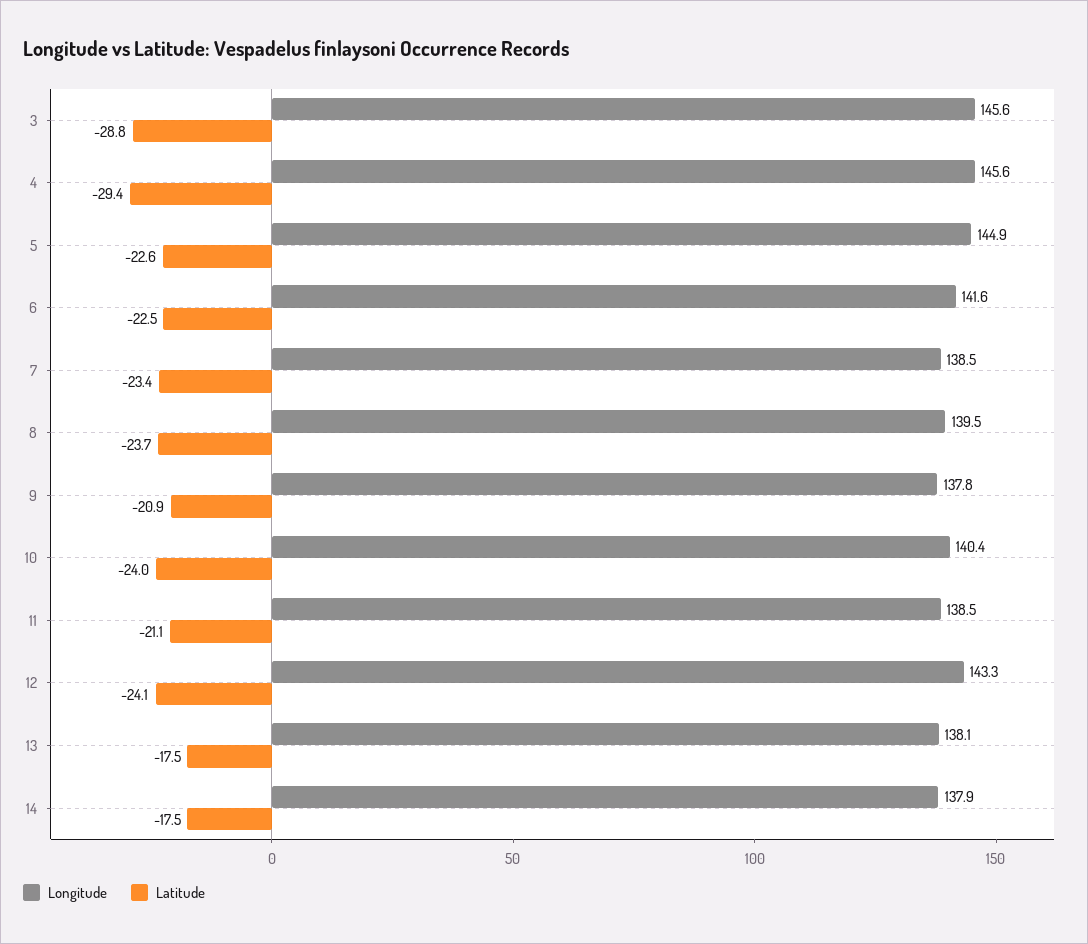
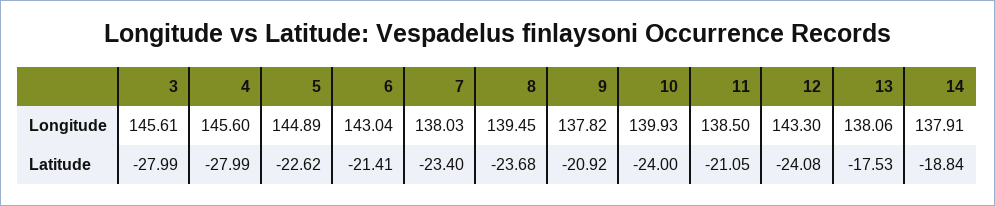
  {
    "Longitude": {
      "3": 145.61,
      "4": 145.6,
      "5": 144.89,
-     "6": 141.6,
+     "6": 143.04,
-     "7": 138.5,
+     "7": 138.03,
      "8": 139.45,
      "9": 137.82,
-     "10": 140.4,
+     "10": 139.93,
      "11": 138.5,
      "12": 143.3,
      "13": 138.06,
      "14": 137.91
    },
    "Latitude": {
-     "3": -28.8,
+     "3": -27.99,
-     "4": -29.4,
+     "4": -27.99,
      "5": -22.62,
-     "6": -22.5,
+     "6": -21.41,
      "7": -23.4,
      "8": -23.68,
      "9": -20.92,
      "10": -24,
      "11": -21.05,
      "12": -24.08,
      "13": -17.53,
-     "14": -17.5
+     "14": -18.84
    }
  }

